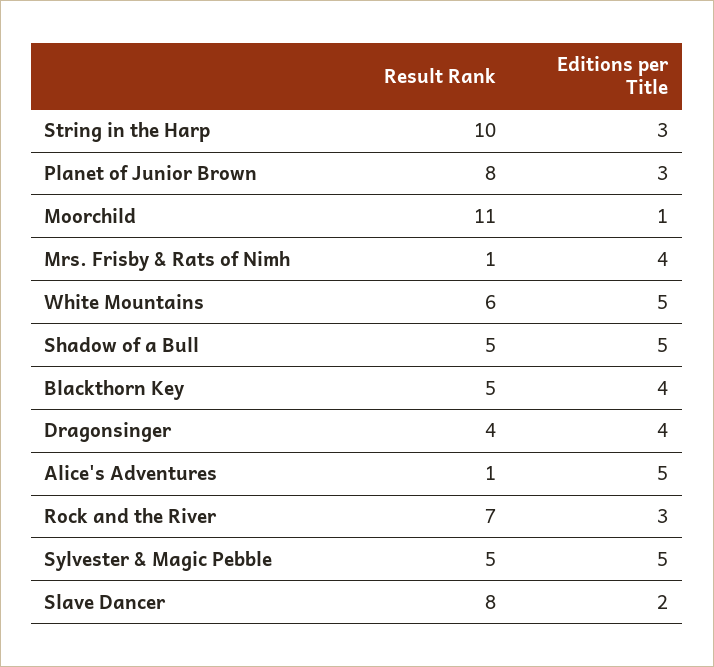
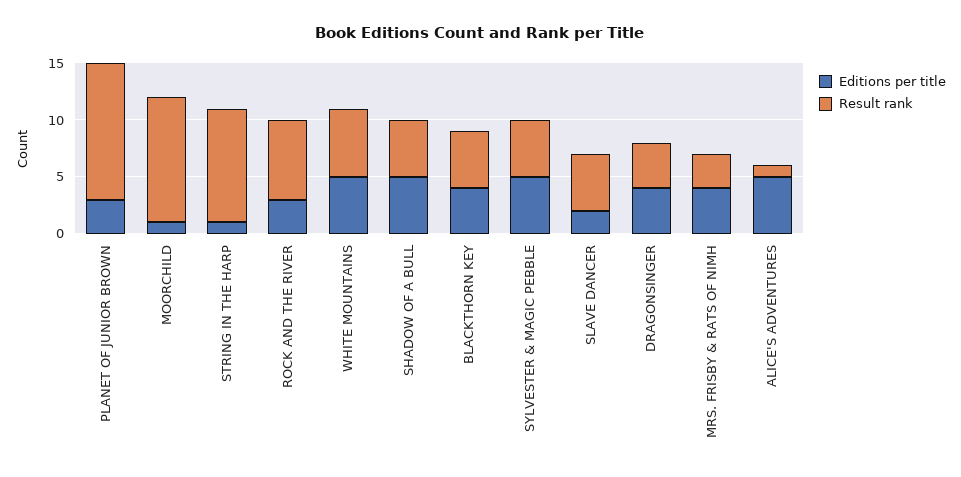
  {
    "Result Rank": {
      "String in the Harp": 10,
-     "Planet of Junior Brown": 8,
+     "Planet of Junior Brown": 12,
      "Moorchild": 11,
-     "Mrs. Frisby & Rats of Nimh": 1,
+     "Mrs. Frisby & Rats of Nimh": 3,
      "White Mountains": 6,
      "Shadow of a Bull": 5,
      "Blackthorn Key": 5,
      "Dragonsinger": 4,
      "Alice's Adventures": 1,
      "Rock and the River": 7,
      "Sylvester & Magic Pebble": 5,
-     "Slave Dancer": 8
+     "Slave Dancer": 5
    },
    "Editions per Title": {
-     "String in the Harp": 3,
+     "String in the Harp": 1,
      "Planet of Junior Brown": 3,
      "Moorchild": 1,
      "Mrs. Frisby & Rats of Nimh": 4,
      "White Mountains": 5,
      "Shadow of a Bull": 5,
      "Blackthorn Key": 4,
      "Dragonsinger": 4,
      "Alice's Adventures": 5,
      "Rock and the River": 3,
      "Sylvester & Magic Pebble": 5,
      "Slave Dancer": 2
    }
  }

